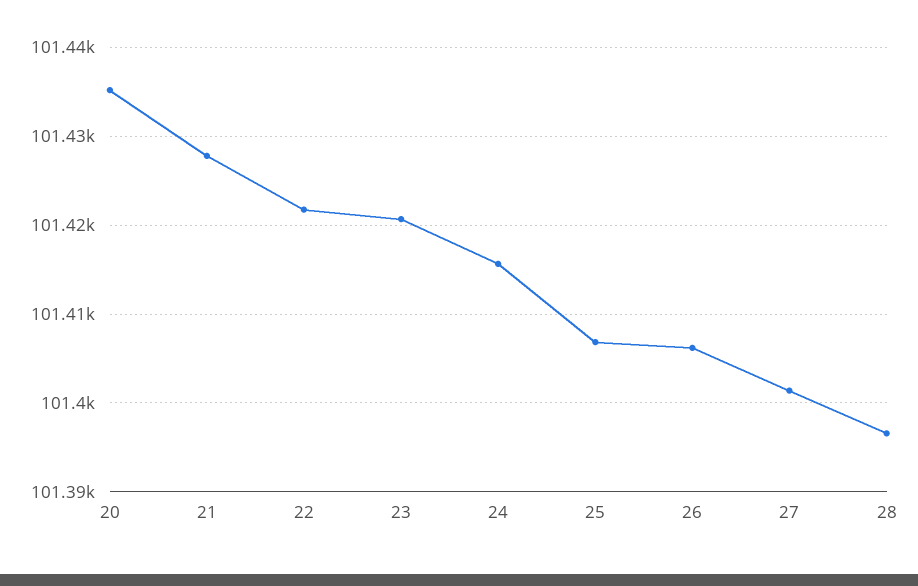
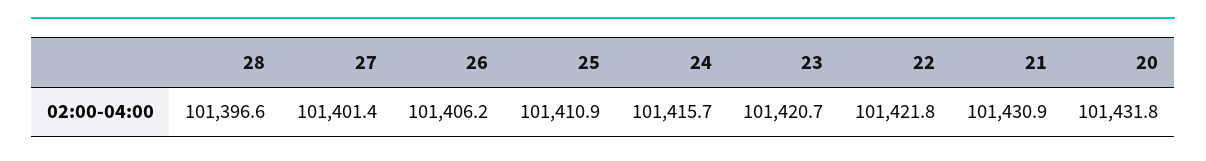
  {
-   "20": 101435,
+   "20": 101431.8,
-   "21": 101428,
+   "21": 101430.9,
    "22": 101421.8,
    "23": 101420.7,
    "24": 101415.7,
-   "25": 101407,
+   "25": 101410.9,
    "26": 101406.2,
    "27": 101401.4,
    "28": 101396.6
  }

